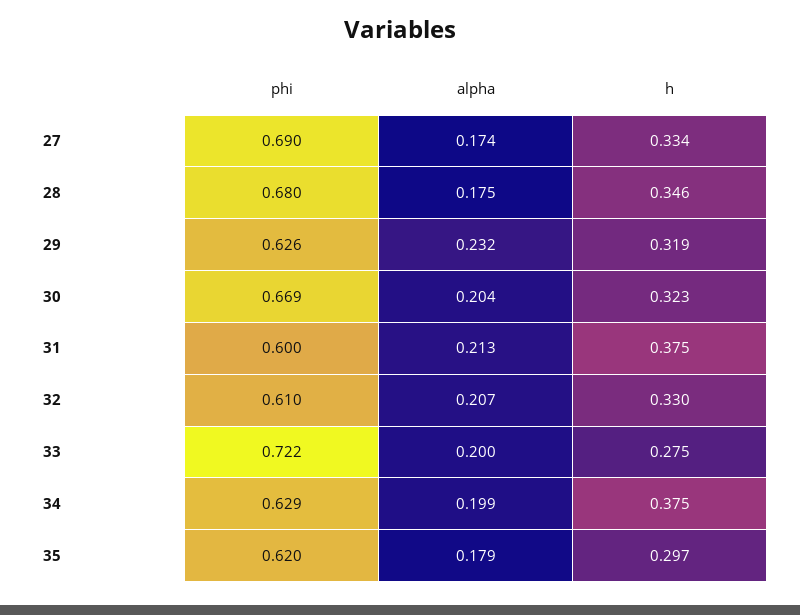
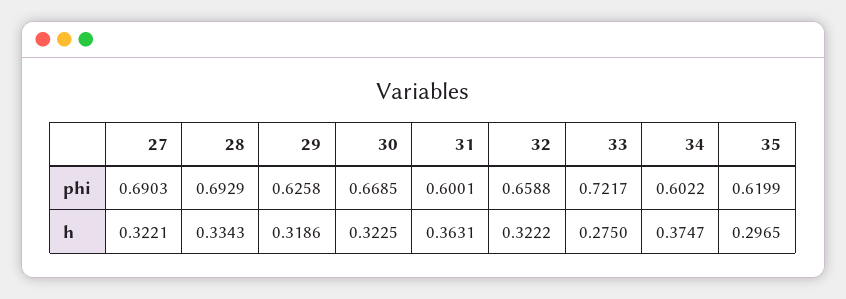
  {
    "phi": {
      "27": 0.6903,
-     "28": 0.68,
+     "28": 0.6929,
      "29": 0.6258,
      "30": 0.6685,
      "31": 0.6001,
-     "32": 0.61,
+     "32": 0.6588,
      "33": 0.7217,
-     "34": 0.629,
+     "34": 0.6022,
      "35": 0.6199
    },
-   "alpha": {
-     "27": 0.174,
-     "28": 0.175,
-     "29": 0.232,
-     "30": 0.204,
-     "31": 0.213,
-     "32": 0.207,
-     "33": 0.2,
-     "34": 0.199,
-     "35": 0.179
-   },
    "h": {
-     "27": 0.334,
+     "27": 0.3221,
-     "28": 0.346,
+     "28": 0.3343,
      "29": 0.3186,
      "30": 0.3225,
-     "31": 0.375,
+     "31": 0.3631,
-     "32": 0.33,
+     "32": 0.3222,
      "33": 0.275,
      "34": 0.3747,
      "35": 0.2965
    }
  }

